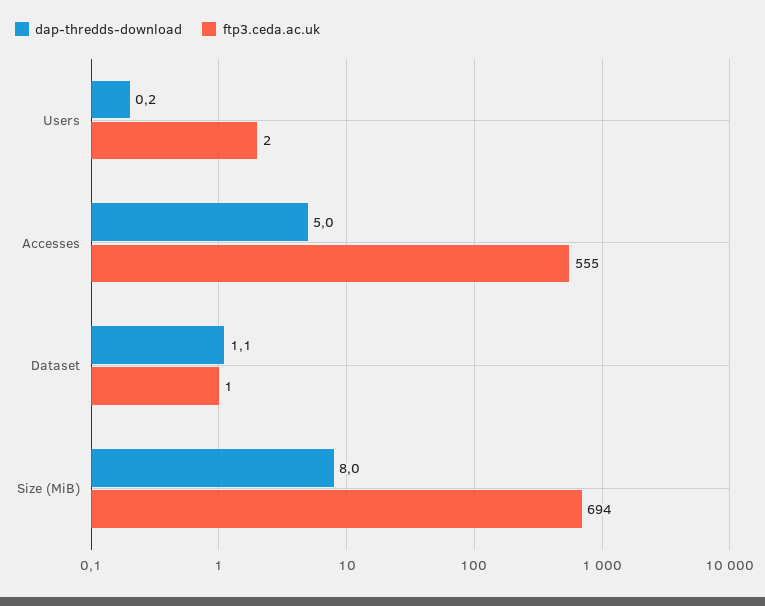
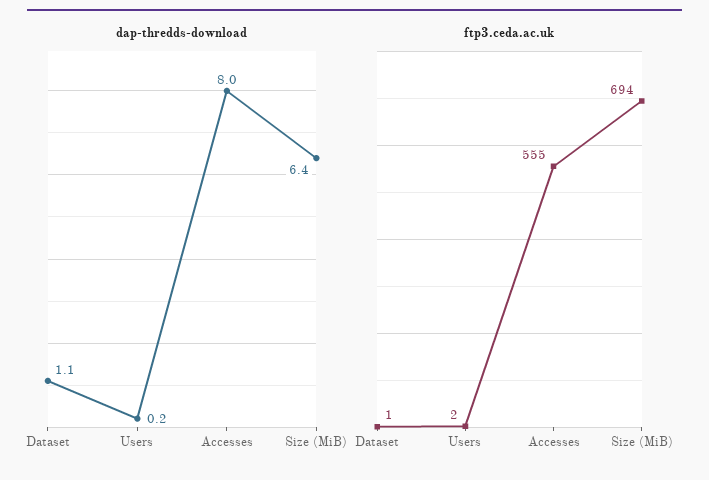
  {
    "dap-thredds-download": {
      "Users": 0.2,
-     "Accesses": 5,
+     "Accesses": 8,
      "Dataset": 1.1,
-     "Size (MiB)": 8
+     "Size (MiB)": 6.4
    },
    "ftp3.ceda.ac.uk": {
      "Users": 2,
      "Accesses": 555,
      "Dataset": 1,
      "Size (MiB)": 694
    }
  }

